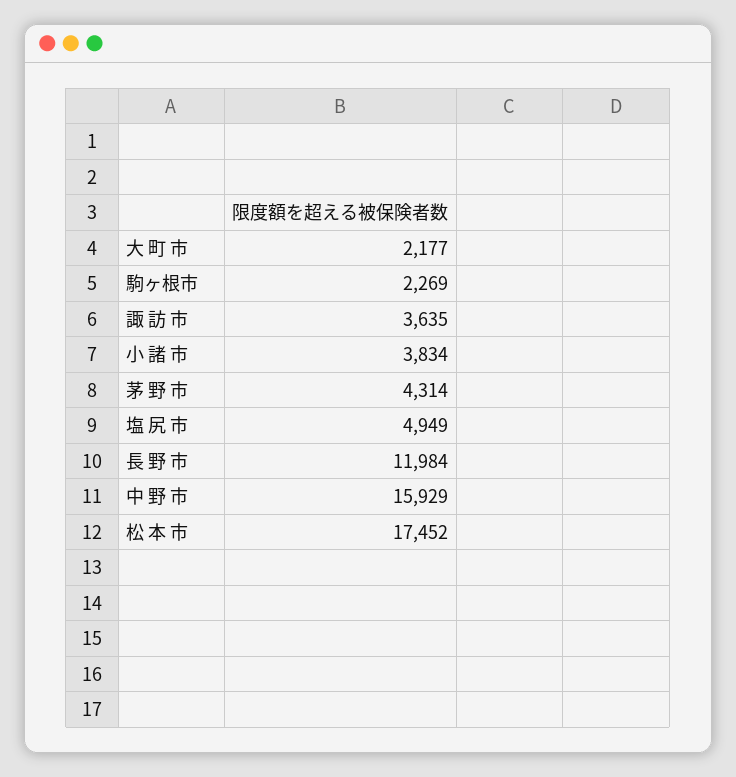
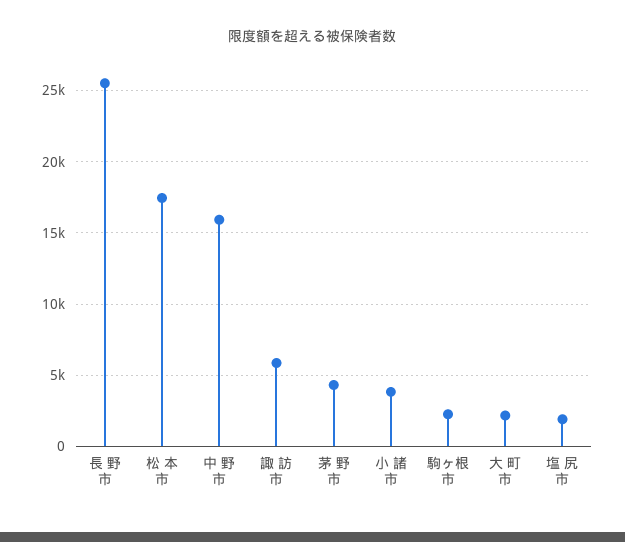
  {
    "大 町 市": 2177,
    "駒ヶ根市": 2269,
-   "諏 訪 市": 3635,
+   "諏 訪 市": 6000,
    "小 諸 市": 3834,
    "茅 野 市": 4314,
-   "塩 尻 市": 4949,
+   "塩 尻 市": 2000,
-   "長 野 市": 11984,
+   "長 野 市": 25500,
    "中 野 市": 15929,
    "松 本 市": 17452
  }

